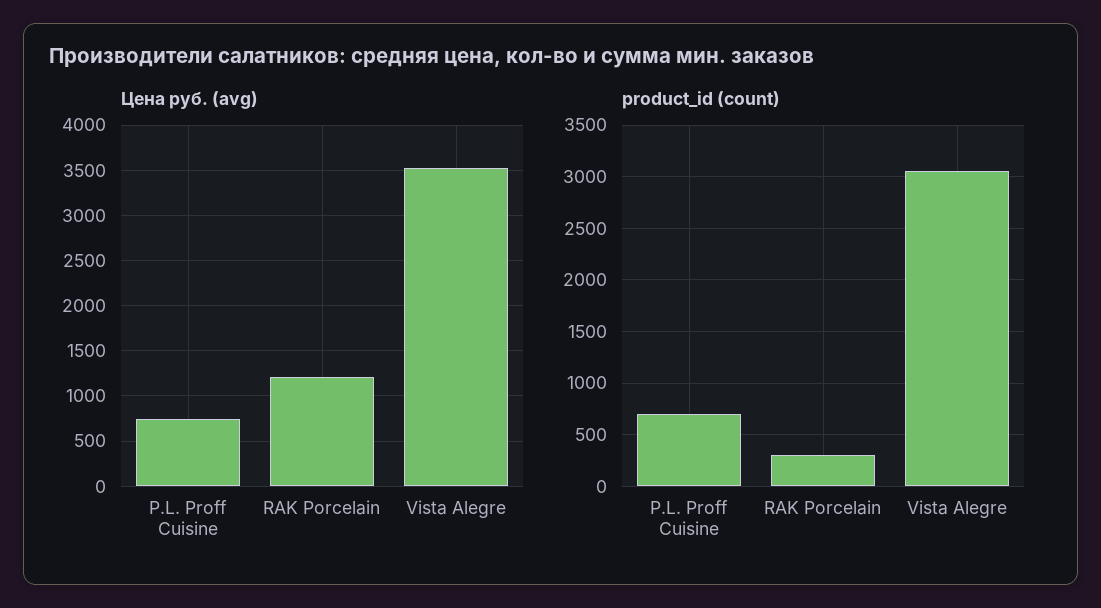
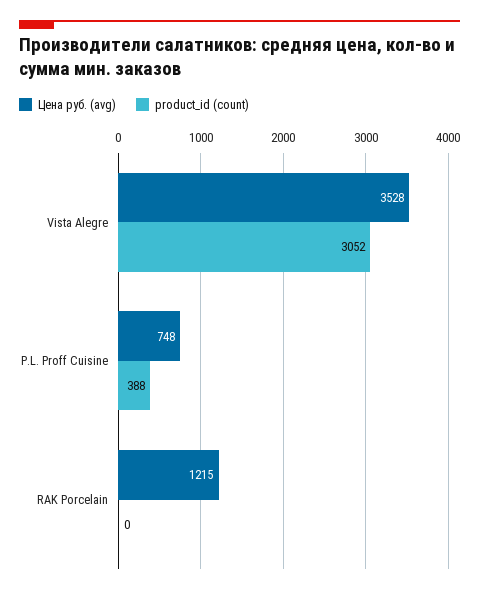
  {
    "Цена руб. (avg)": {
      "P.L. Proff Cuisine": 748,
      "RAK Porcelain": 1215,
      "Vista Alegre": 3528
    },
    "product_id (count)": {
-     "P.L. Proff Cuisine": 700,
+     "P.L. Proff Cuisine": 388,
-     "RAK Porcelain": 300,
+     "RAK Porcelain": 0,
      "Vista Alegre": 3052
    }
  }

